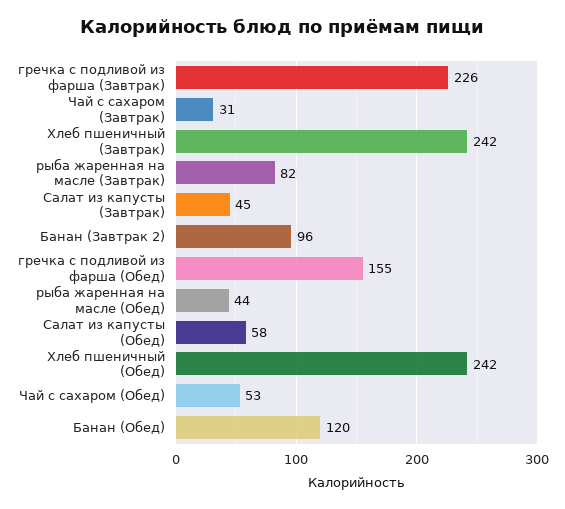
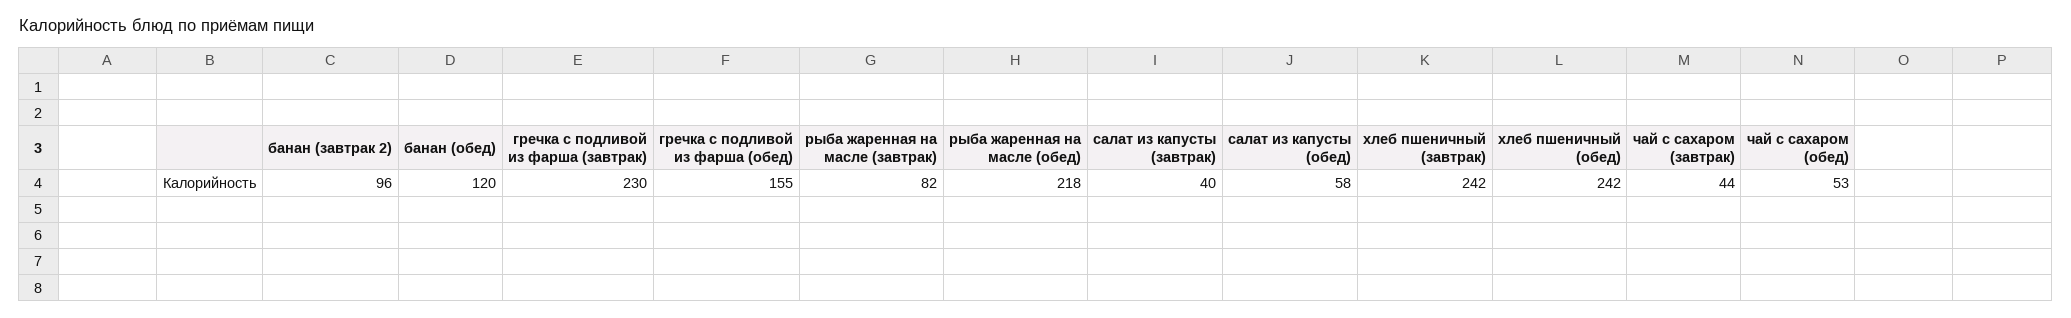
  {
-   "гречка с подливой из фарша (Завтрак)": 226,
+   "гречка с подливой из фарша (Завтрак)": 230,
-   "Чай с сахаром (Завтрак)": 31,
+   "Чай с сахаром (Завтрак)": 44,
    "Хлеб пшеничный (Завтрак)": 242,
    "рыба жаренная на масле (Завтрак)": 82,
-   "Салат из капусты (Завтрак)": 45,
+   "Салат из капусты (Завтрак)": 40,
    "Банан (Завтрак 2)": 96,
    "гречка с подливой из фарша (Обед)": 155,
-   "рыба жаренная на масле (Обед)": 44,
+   "рыба жаренная на масле (Обед)": 218,
    "Салат из капусты (Обед)": 58,
    "Хлеб пшеничный (Обед)": 242,
    "Чай с сахаром (Обед)": 53,
    "Банан (Обед)": 120
  }

